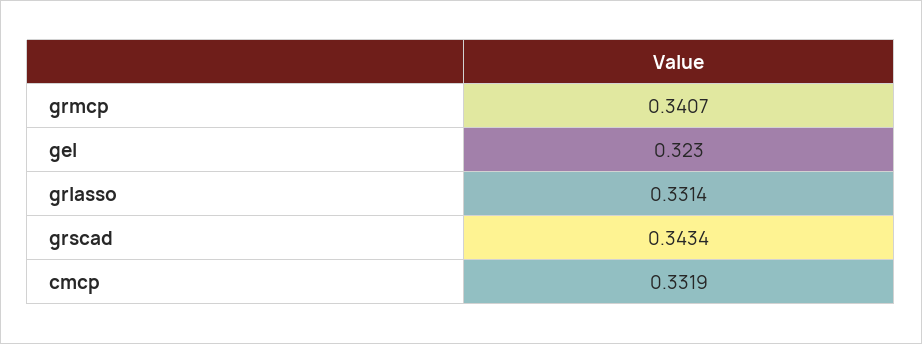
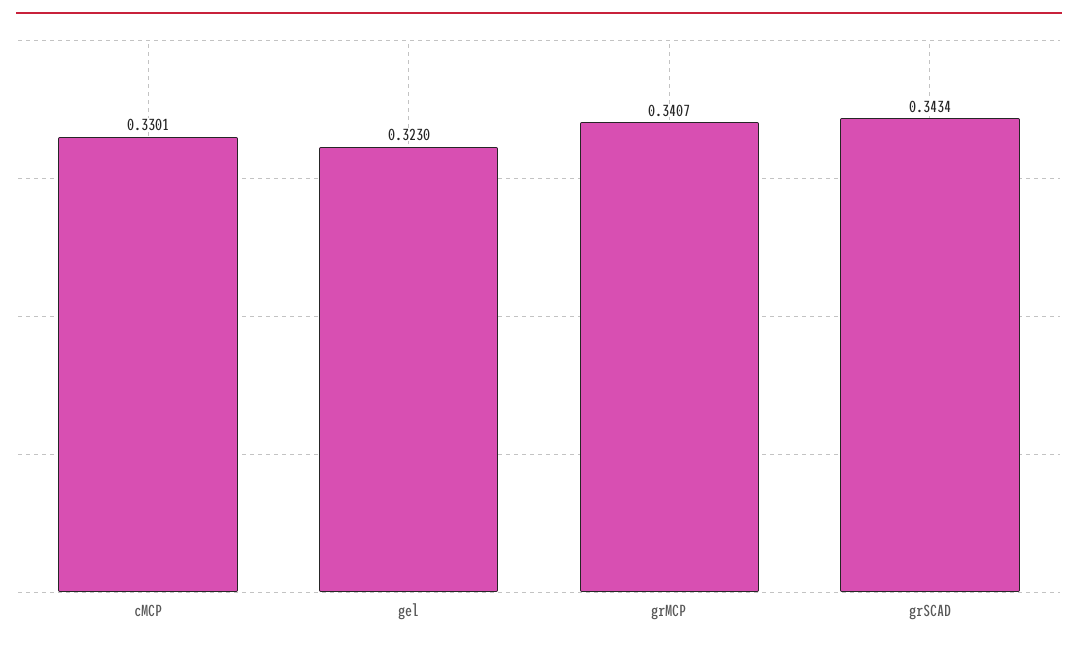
  {
    "grmcp": 0.3407,
    "gel": 0.323,
-   "grlasso": 0.3314,
    "grscad": 0.3434,
-   "cmcp": 0.3319
+   "cmcp": 0.3301
  }

